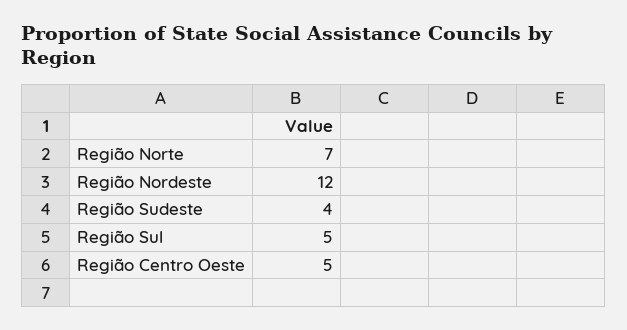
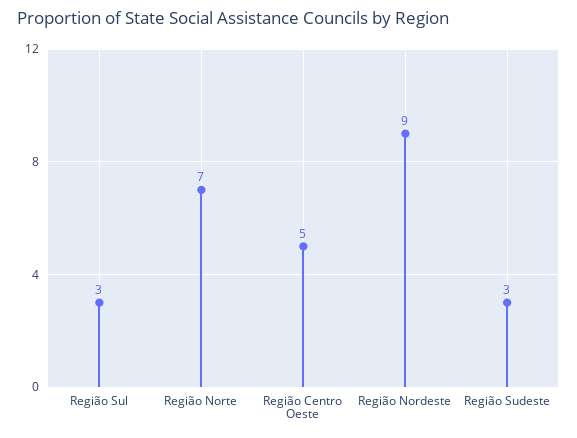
  {
    "Região Norte": 7,
-   "Região Nordeste": 12,
+   "Região Nordeste": 9,
-   "Região Sudeste": 4,
+   "Região Sudeste": 3,
-   "Região Sul": 5,
+   "Região Sul": 3,
    "Região Centro Oeste": 5
  }

